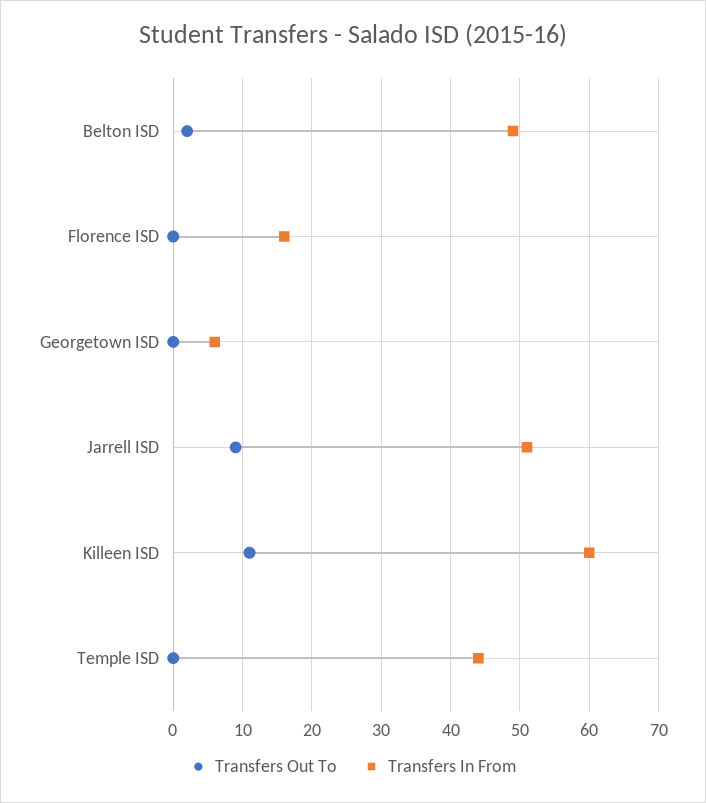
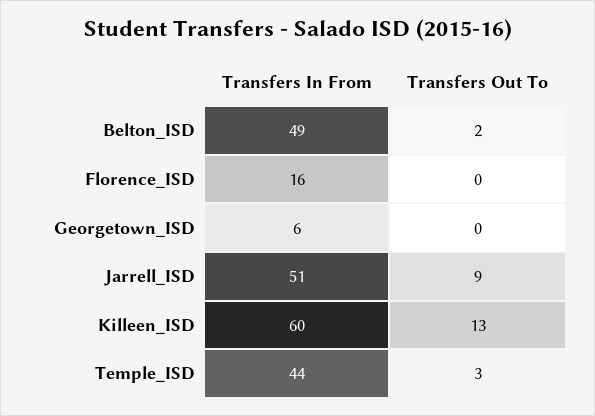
  {
    "Transfers Out To": {
      "Belton ISD": 2,
      "Florence ISD": 0,
      "Georgetown ISD": 0,
      "Jarrell ISD": 9,
-     "Killeen ISD": 11,
+     "Killeen ISD": 13,
-     "Temple ISD": 0
+     "Temple ISD": 3
    },
    "Transfers In From": {
      "Belton ISD": 49,
      "Florence ISD": 16,
      "Georgetown ISD": 6,
      "Jarrell ISD": 51,
      "Killeen ISD": 60,
      "Temple ISD": 44
    }
  }

